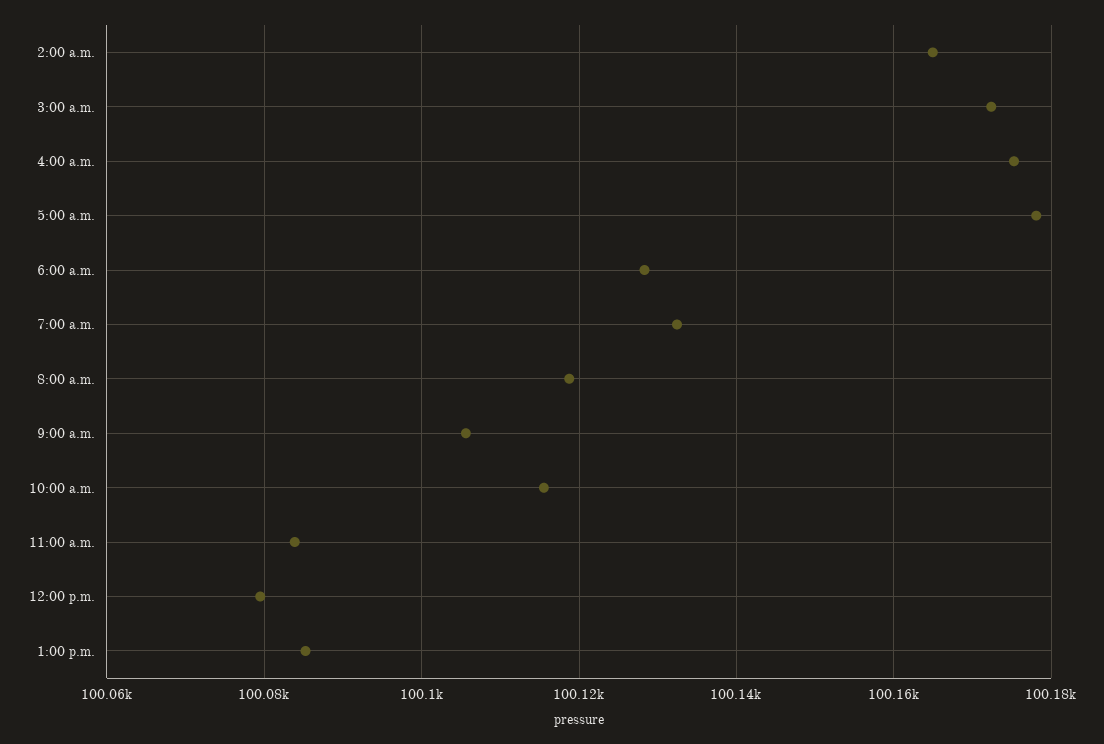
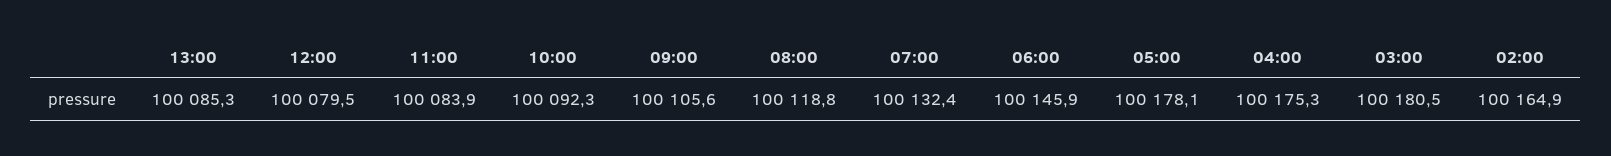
  {
    "2:00 a.m.": 100164.9,
-   "3:00 a.m.": 100172,
+   "3:00 a.m.": 100180.5,
    "4:00 a.m.": 100175.3,
    "5:00 a.m.": 100178.1,
-   "6:00 a.m.": 100128,
+   "6:00 a.m.": 100145.9,
    "7:00 a.m.": 100132.4,
    "8:00 a.m.": 100118.8,
    "9:00 a.m.": 100105.6,
-   "10:00 a.m.": 100116,
+   "10:00 a.m.": 100092.3,
    "11:00 a.m.": 100083.9,
    "12:00 p.m.": 100079.5,
    "1:00 p.m.": 100085.3
  }

